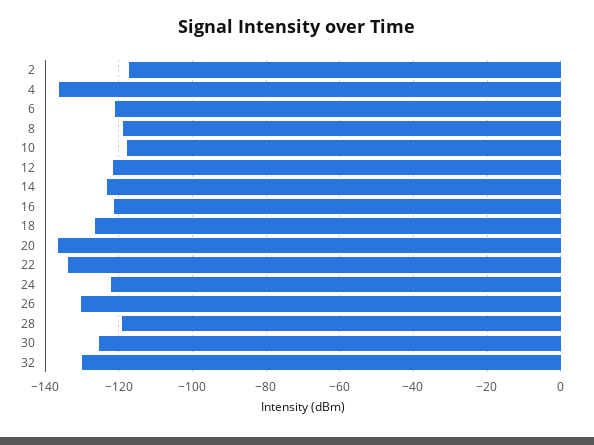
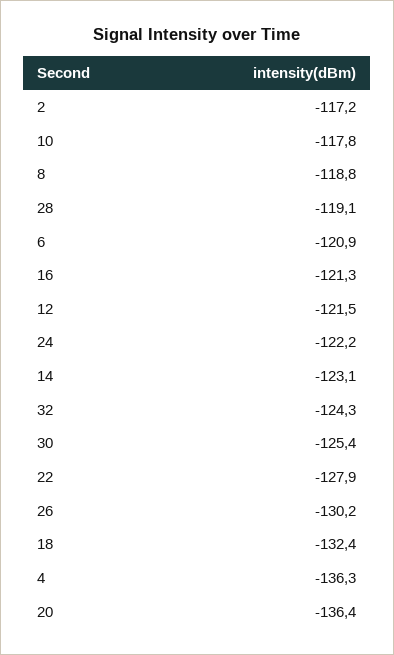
  {
    "2": -117.2,
    "4": -136.3,
    "6": -120.9,
    "8": -118.8,
    "10": -117.8,
    "12": -121.5,
    "14": -123.1,
    "16": -121.3,
-   "18": -126,
+   "18": -132.4,
    "20": -136.4,
-   "22": -134,
+   "22": -127.9,
    "24": -122.2,
    "26": -130.2,
    "28": -119.1,
    "30": -125.4,
-   "32": -130
+   "32": -124.3
  }

